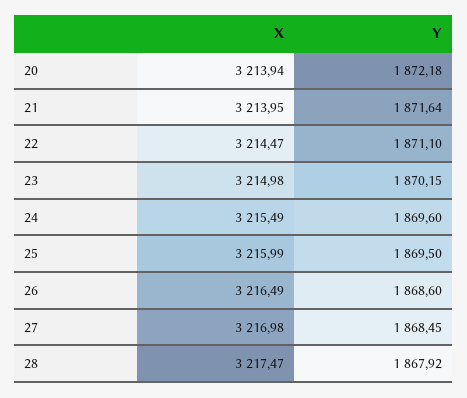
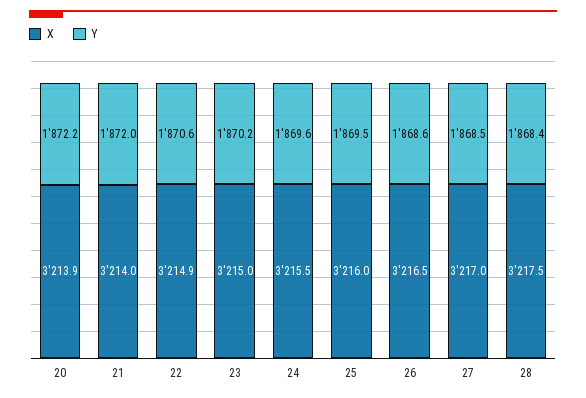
  {
    "X": {
      "20": 3213.94,
      "21": 3213.95,
-     "22": 3214.47,
+     "22": 3214.9,
      "23": 3214.98,
      "24": 3215.49,
      "25": 3215.99,
      "26": 3216.49,
      "27": 3216.98,
      "28": 3217.47
    },
    "Y": {
      "20": 1872.18,
-     "21": 1871.64,
+     "21": 1872,
-     "22": 1871.1,
+     "22": 1870.6,
      "23": 1870.15,
      "24": 1869.6,
      "25": 1869.5,
      "26": 1868.6,
      "27": 1868.45,
-     "28": 1867.92
+     "28": 1868.4
    }
  }

